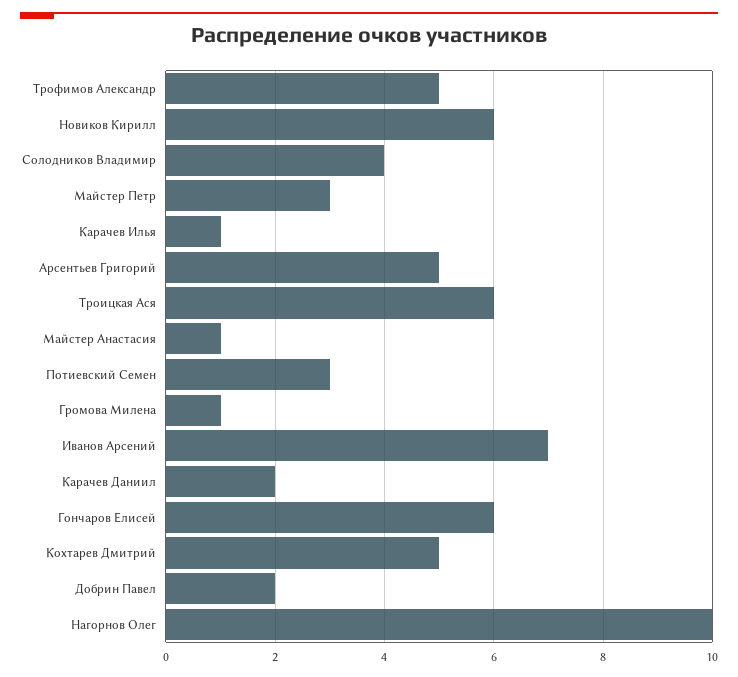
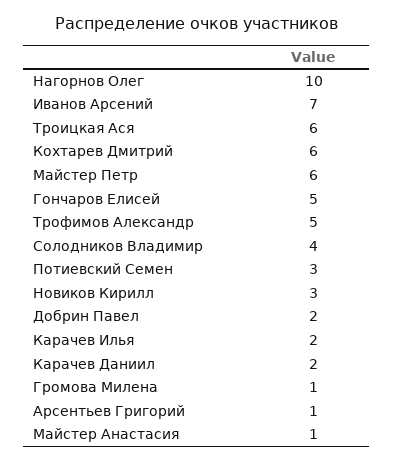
  {
    "Трофимов Александр": 5,
-   "Новиков Кирилл": 6,
+   "Новиков Кирилл": 3,
    "Солодников Владимир": 4,
-   "Майстер Петр": 3,
+   "Майстер Петр": 6,
-   "Карачев Илья": 1,
+   "Карачев Илья": 2,
-   "Арсентьев Григорий": 5,
+   "Арсентьев Григорий": 1,
    "Троицкая Ася": 6,
    "Майстер Анастасия": 1,
    "Потиевский Семен": 3,
    "Громова Милена": 1,
    "Иванов Арсений": 7,
    "Карачев Даниил": 2,
-   "Гончаров Елисей": 6,
+   "Гончаров Елисей": 5,
-   "Кохтарев Дмитрий": 5,
+   "Кохтарев Дмитрий": 6,
    "Добрин Павел": 2,
    "Нагорнов Олег": 10
  }

